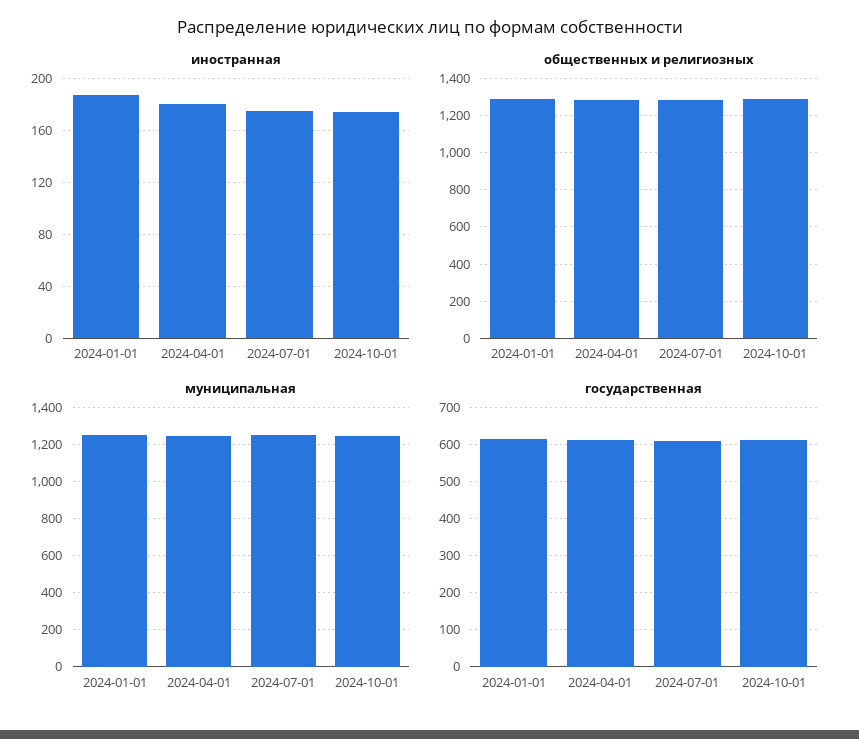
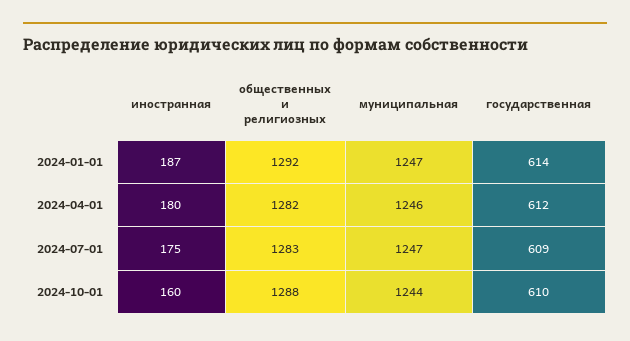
  {
    "иностранная": {
      "2024-01-01": 187,
      "2024-04-01": 180,
      "2024-07-01": 175,
-     "2024-10-01": 175
+     "2024-10-01": 160
    },
    "общественных и религиозных": {
      "2024-01-01": 1292,
      "2024-04-01": 1282,
      "2024-07-01": 1283,
      "2024-10-01": 1288
    },
    "муниципальная": {
      "2024-01-01": 1247,
      "2024-04-01": 1246,
      "2024-07-01": 1247,
      "2024-10-01": 1244
    },
    "государственная": {
      "2024-01-01": 614,
      "2024-04-01": 612,
      "2024-07-01": 609,
      "2024-10-01": 610
    }
  }

